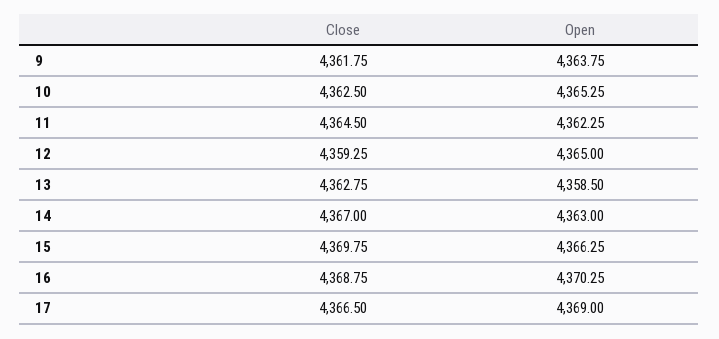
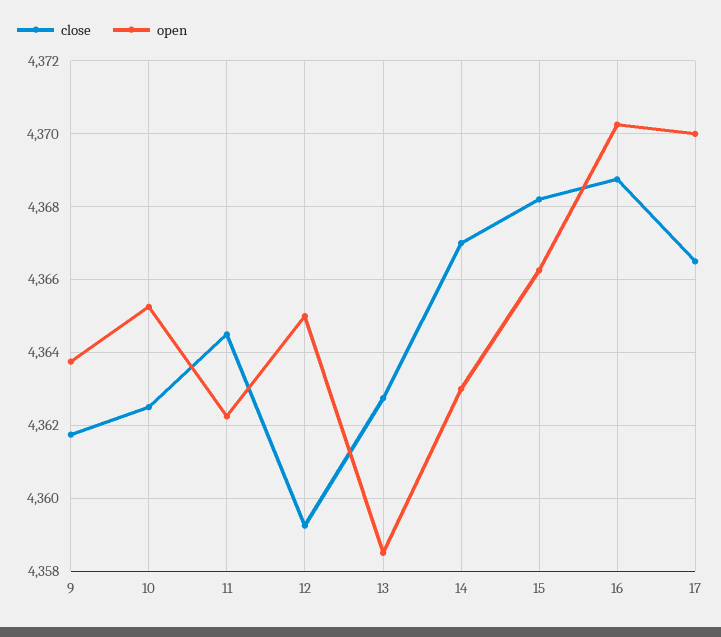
  {
    "Close": {
      "9": 4361.75,
      "10": 4362.5,
      "11": 4364.5,
      "12": 4359.25,
      "13": 4362.75,
      "14": 4367,
-     "15": 4369.75,
+     "15": 4368.2,
      "16": 4368.75,
      "17": 4366.5
    },
    "Open": {
      "9": 4363.75,
      "10": 4365.25,
      "11": 4362.25,
      "12": 4365,
      "13": 4358.5,
      "14": 4363,
      "15": 4366.25,
      "16": 4370.25,
-     "17": 4369
+     "17": 4370
    }
  }

